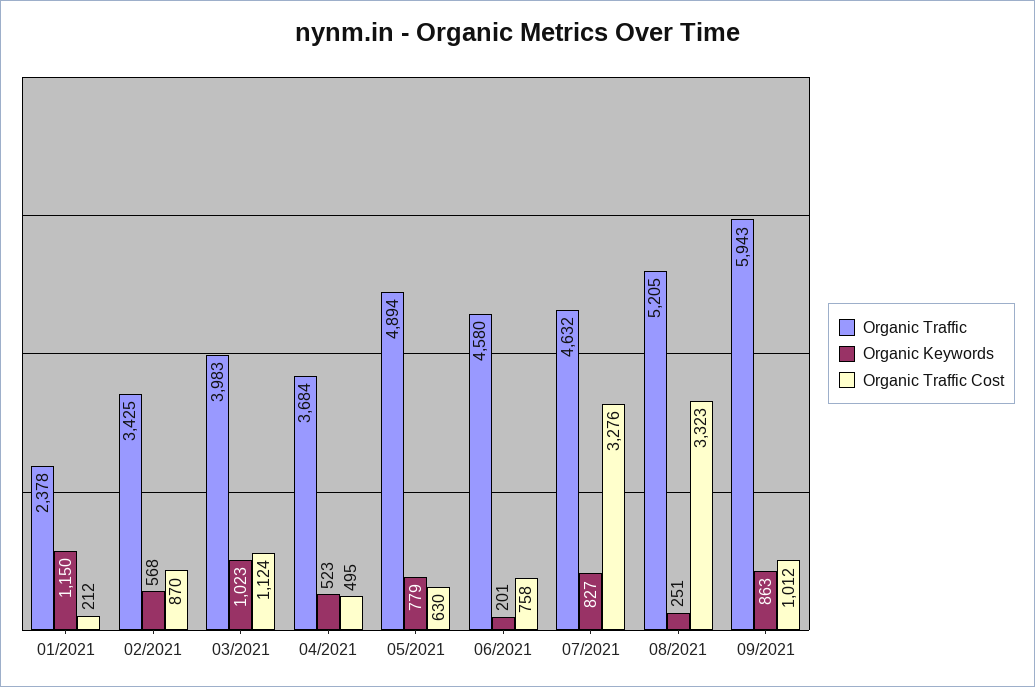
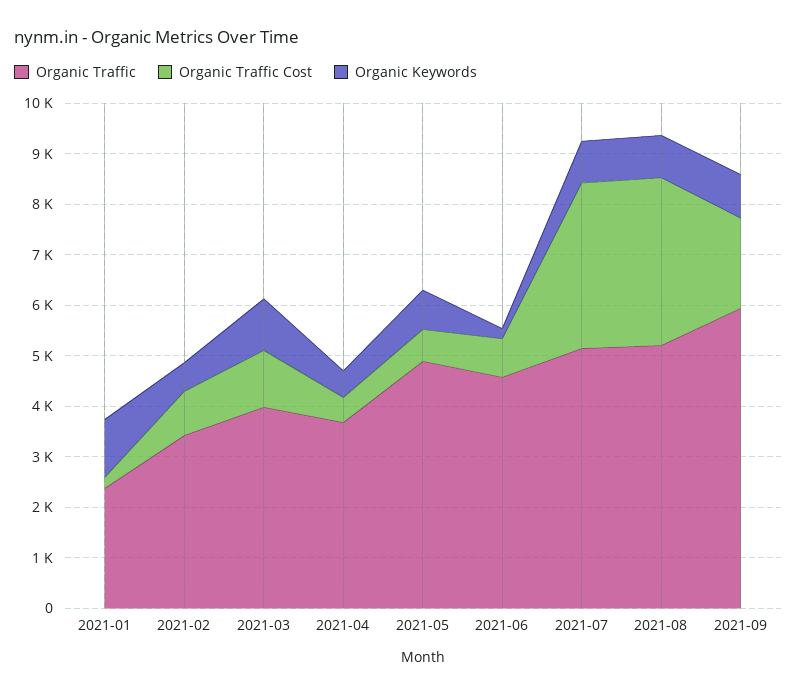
  {
    "Organic Traffic": {
      "01/2021": 2378,
      "02/2021": 3425,
      "03/2021": 3983,
      "04/2021": 3684,
      "05/2021": 4894,
      "06/2021": 4580,
-     "07/2021": 4632,
+     "07/2021": 5200,
      "08/2021": 5205,
      "09/2021": 5943
    },
    "Organic Keywords": {
      "01/2021": 1150,
      "02/2021": 568,
      "03/2021": 1023,
      "04/2021": 523,
      "05/2021": 779,
      "06/2021": 201,
      "07/2021": 827,
-     "08/2021": 251,
+     "08/2021": 800,
      "09/2021": 863
    },
    "Organic Traffic Cost": {
      "01/2021": 212,
      "02/2021": 870,
      "03/2021": 1124,
      "04/2021": 495,
      "05/2021": 630,
      "06/2021": 758,
      "07/2021": 3276,
      "08/2021": 3323,
-     "09/2021": 1012
+     "09/2021": 1800
    }
  }

